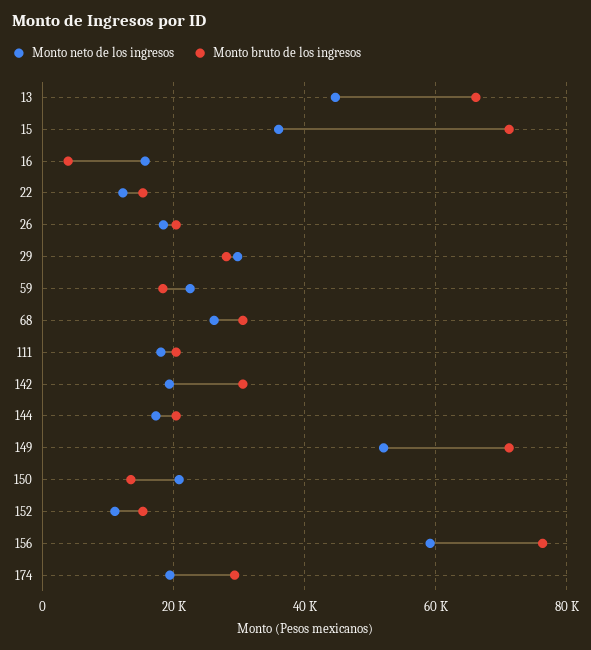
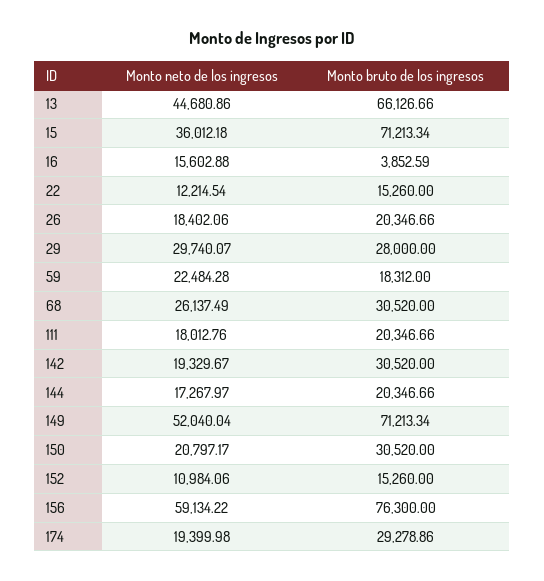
  {
    "Monto neto de los ingresos": {
      "13": 44680.86,
      "15": 36012.18,
      "16": 15602.88,
      "22": 12214.54,
      "26": 18402.06,
      "29": 29740.07,
      "59": 22484.28,
      "68": 26137.49,
      "111": 18012.76,
      "142": 19329.67,
      "144": 17267.97,
      "149": 52040.04,
      "150": 20797.17,
      "152": 10984.06,
      "156": 59134.22,
      "174": 19399.98
    },
    "Monto bruto de los ingresos": {
      "13": 66126.66,
      "15": 71213.34,
      "16": 3852.59,
      "22": 15260,
      "26": 20346.66,
      "29": 28000,
      "59": 18312,
      "68": 30520,
      "111": 20346.66,
      "142": 30520,
      "144": 20346.66,
      "149": 71213.34,
-     "150": 14000,
+     "150": 30520,
      "152": 15260,
      "156": 76300,
      "174": 29278.86
    }
  }

